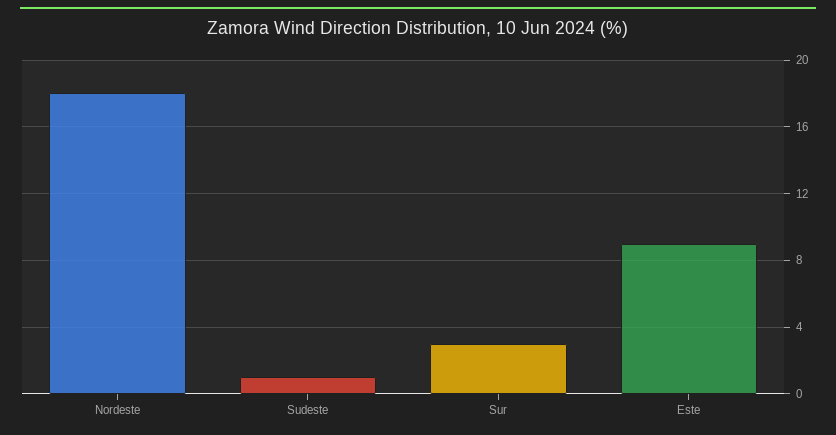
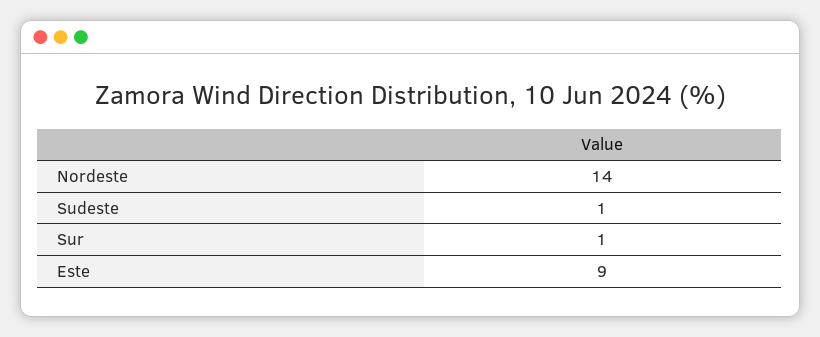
  {
-   "Nordeste": 18,
+   "Nordeste": 14,
    "Sudeste": 1,
-   "Sur": 3,
+   "Sur": 1,
    "Este": 9
  }

